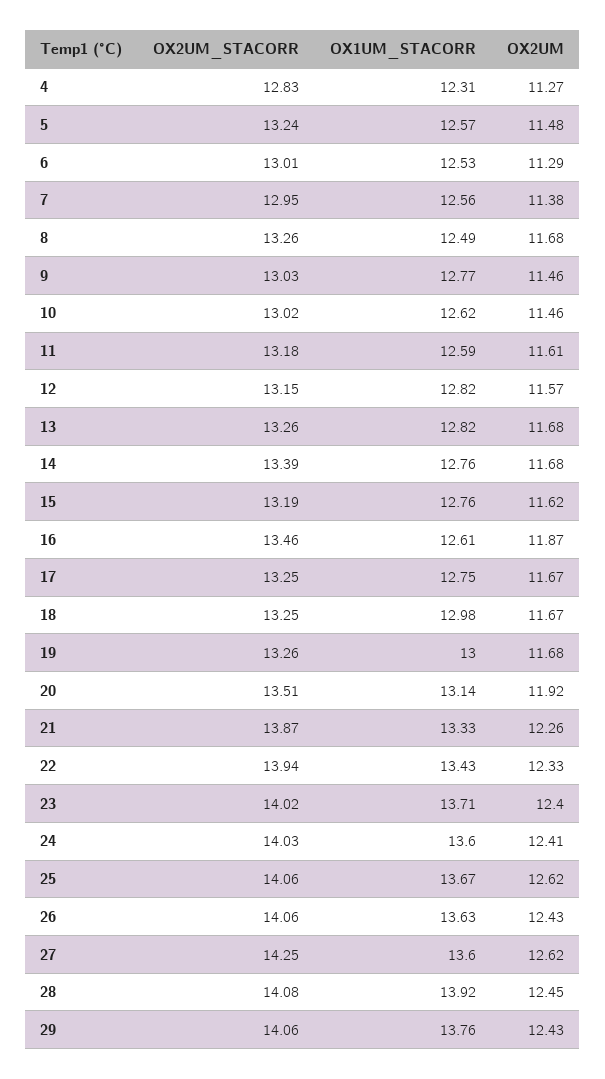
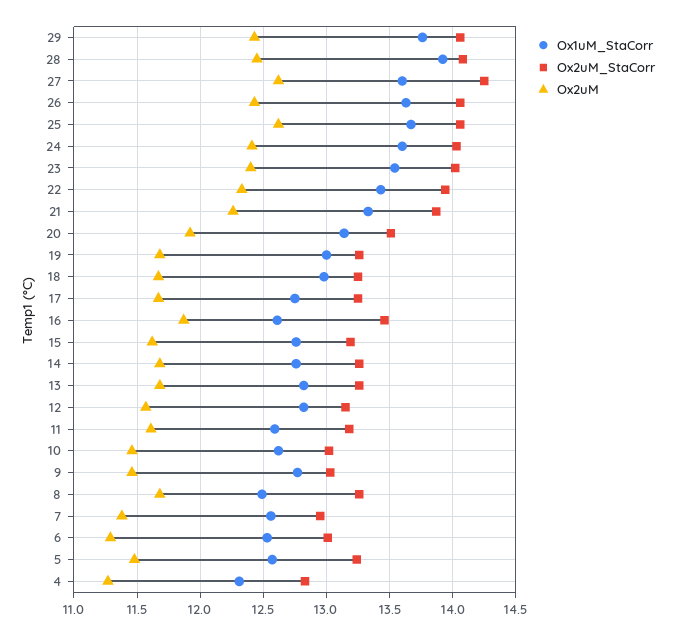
  {
    "OX2UM_STACORR": {
      "4": 12.83,
      "5": 13.24,
      "6": 13.01,
      "7": 12.95,
      "8": 13.26,
      "9": 13.03,
      "10": 13.02,
      "11": 13.18,
      "12": 13.15,
      "13": 13.26,
-     "14": 13.39,
+     "14": 13.25,
      "15": 13.19,
      "16": 13.46,
      "17": 13.25,
      "18": 13.25,
      "19": 13.26,
      "20": 13.51,
      "21": 13.87,
      "22": 13.94,
      "23": 14.02,
      "24": 14.03,
      "25": 14.06,
      "26": 14.06,
      "27": 14.25,
      "28": 14.08,
      "29": 14.06
    },
    "OX1UM_STACORR": {
      "4": 12.31,
      "5": 12.57,
      "6": 12.53,
      "7": 12.56,
      "8": 12.49,
      "9": 12.77,
      "10": 12.62,
      "11": 12.59,
      "12": 12.82,
      "13": 12.82,
      "14": 12.76,
      "15": 12.76,
      "16": 12.61,
      "17": 12.75,
      "18": 12.98,
      "19": 13,
      "20": 13.14,
      "21": 13.33,
      "22": 13.43,
-     "23": 13.71,
+     "23": 13.55,
      "24": 13.6,
      "25": 13.67,
      "26": 13.63,
      "27": 13.6,
      "28": 13.92,
      "29": 13.76
    },
    "OX2UM": {
      "4": 11.27,
      "5": 11.48,
      "6": 11.29,
      "7": 11.38,
      "8": 11.68,
      "9": 11.46,
      "10": 11.46,
      "11": 11.61,
      "12": 11.57,
      "13": 11.68,
      "14": 11.68,
      "15": 11.62,
      "16": 11.87,
      "17": 11.67,
      "18": 11.67,
      "19": 11.68,
      "20": 11.92,
      "21": 12.26,
      "22": 12.33,
      "23": 12.4,
      "24": 12.41,
      "25": 12.62,
      "26": 12.43,
      "27": 12.62,
      "28": 12.45,
      "29": 12.43
    }
  }

